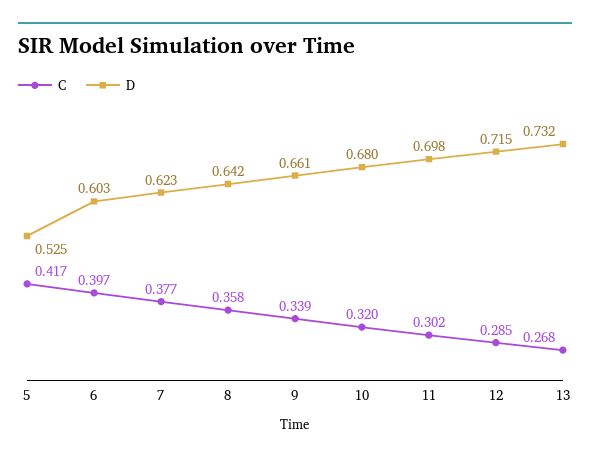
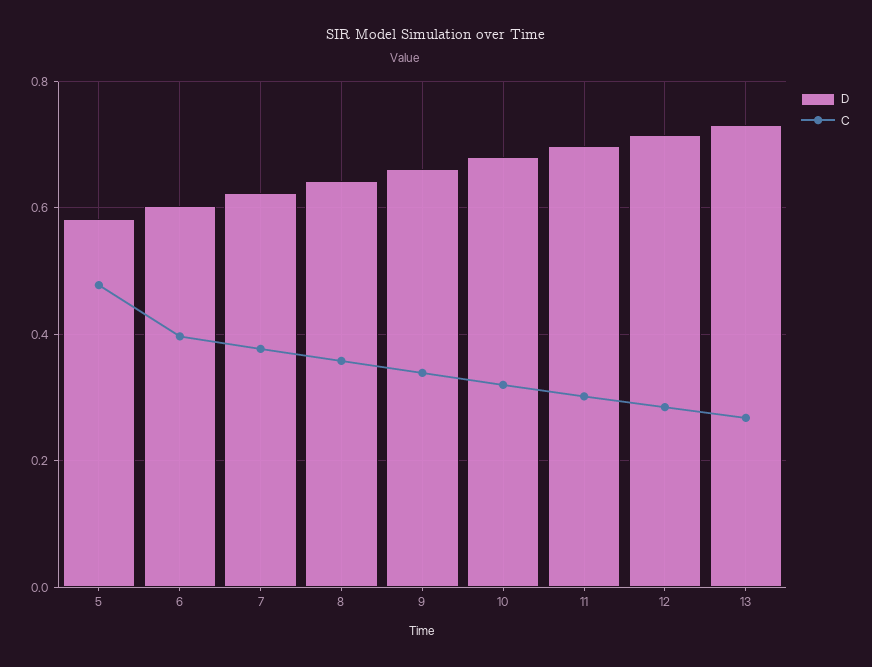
  {
    "C": {
-     "5": 0.417,
+     "5": 0.48,
      "6": 0.397,
      "7": 0.377,
      "8": 0.358,
      "9": 0.339,
      "10": 0.32,
      "11": 0.302,
      "12": 0.285,
      "13": 0.268
    },
    "D": {
-     "5": 0.525,
+     "5": 0.58,
      "6": 0.603,
      "7": 0.623,
      "8": 0.642,
      "9": 0.661,
      "10": 0.68,
      "11": 0.698,
      "12": 0.715,
      "13": 0.732
    }
  }

